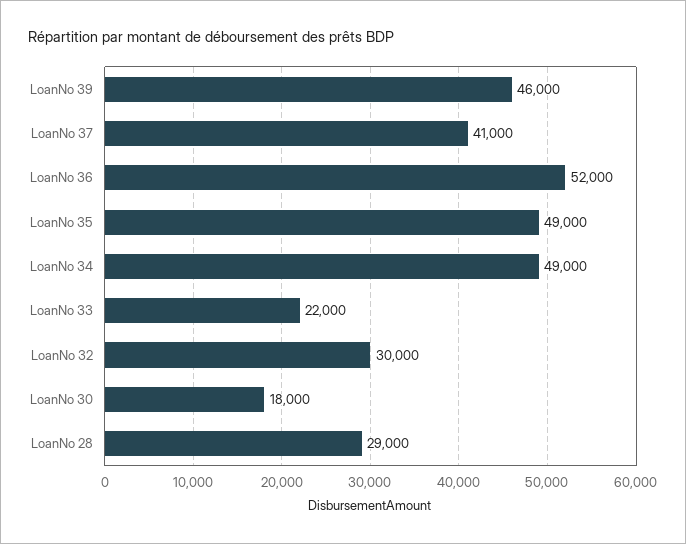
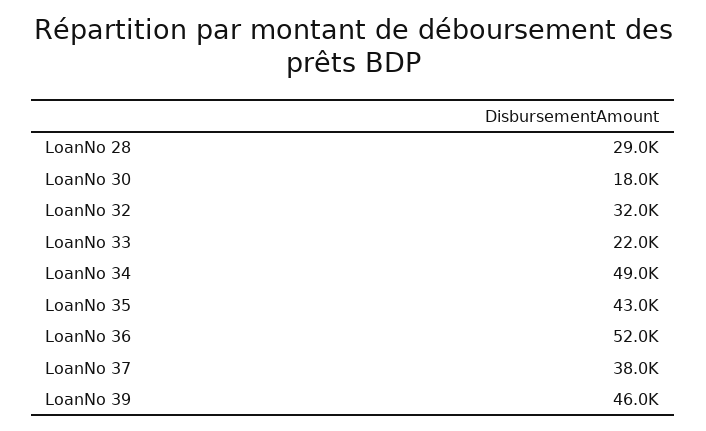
  {
    "LoanNo 39": 46000,
-   "LoanNo 37": 41000,
+   "LoanNo 37": 38000,
    "LoanNo 36": 52000,
-   "LoanNo 35": 49000,
+   "LoanNo 35": 43000,
    "LoanNo 34": 49000,
    "LoanNo 33": 22000,
-   "LoanNo 32": 30000,
+   "LoanNo 32": 32000,
    "LoanNo 30": 18000,
    "LoanNo 28": 29000
  }

